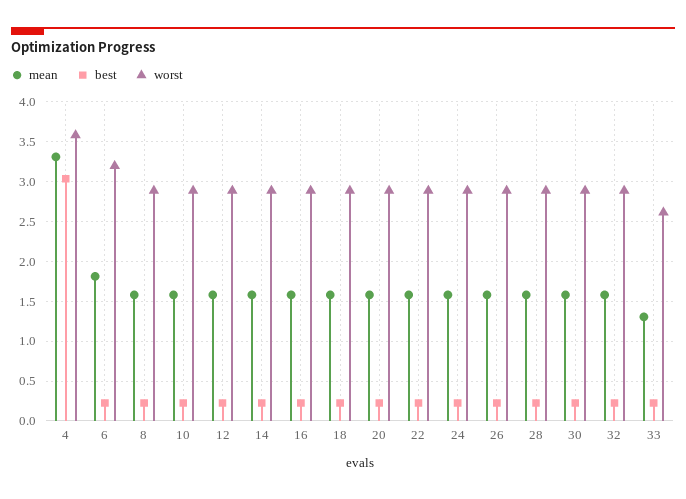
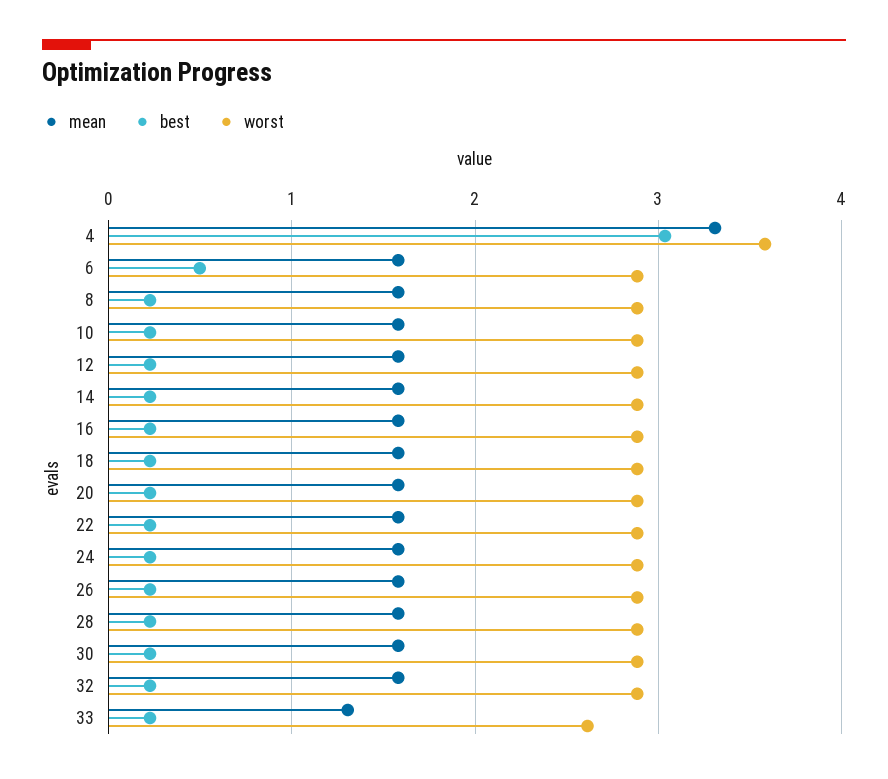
  {
    "mean": {
      "4": 3.3,
-     "6": 1.8,
+     "6": 1.6,
      "8": 1.6,
      "10": 1.6,
      "12": 1.6,
      "14": 1.6,
      "16": 1.6,
      "18": 1.6,
      "20": 1.6,
      "22": 1.6,
      "24": 1.6,
      "26": 1.6,
      "28": 1.6,
      "30": 1.6,
      "32": 1.6,
      "33": 1.3
    },
    "best": {
      "4": 3,
-     "6": 0.2,
+     "6": 0.5,
      "8": 0.2,
      "10": 0.2,
      "12": 0.2,
      "14": 0.2,
      "16": 0.2,
      "18": 0.2,
      "20": 0.2,
      "22": 0.2,
      "24": 0.2,
      "26": 0.2,
      "28": 0.2,
      "30": 0.2,
      "32": 0.2,
      "33": 0.2
    },
    "worst": {
      "4": 3.6,
-     "6": 3.2,
+     "6": 2.9,
      "8": 2.9,
      "10": 2.9,
      "12": 2.9,
      "14": 2.9,
      "16": 2.9,
      "18": 2.9,
      "20": 2.9,
      "22": 2.9,
      "24": 2.9,
      "26": 2.9,
      "28": 2.9,
      "30": 2.9,
      "32": 2.9,
      "33": 2.6
    }
  }

